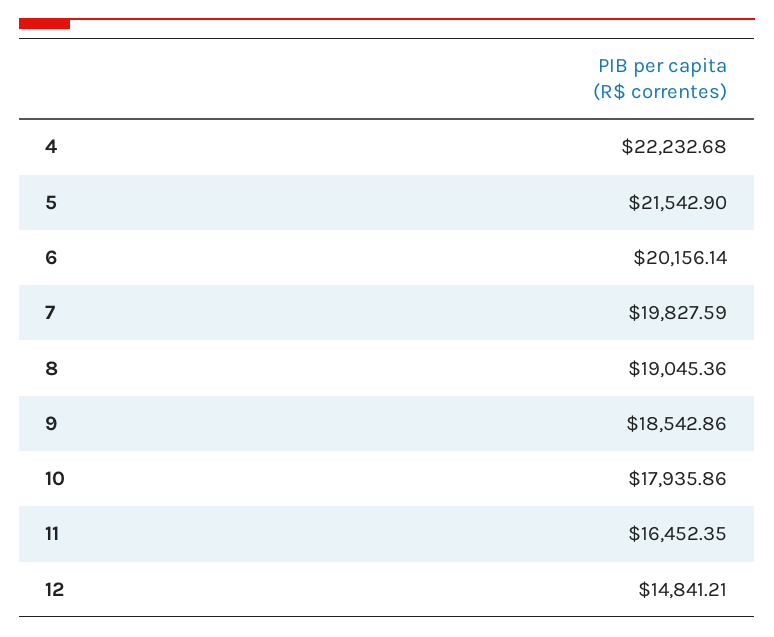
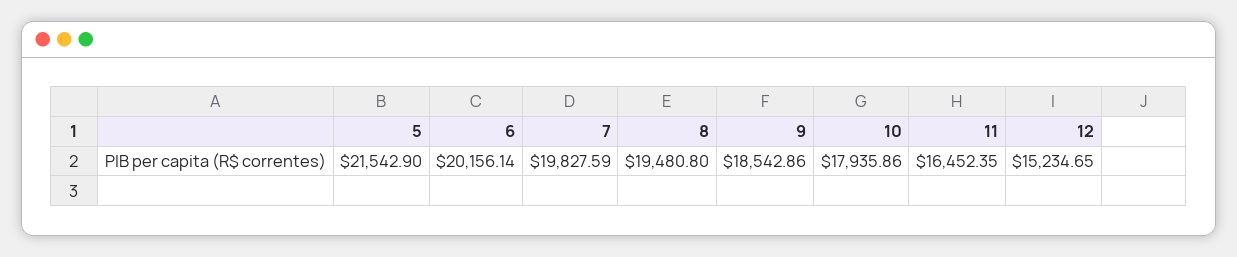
  {
-   "4": 22232.68,
    "5": 21542.9,
    "6": 20156.14,
    "7": 19827.59,
-   "8": 19045.36,
+   "8": 19480.8,
    "9": 18542.86,
    "10": 17935.86,
    "11": 16452.35,
-   "12": 14841.21
+   "12": 15234.65
  }

